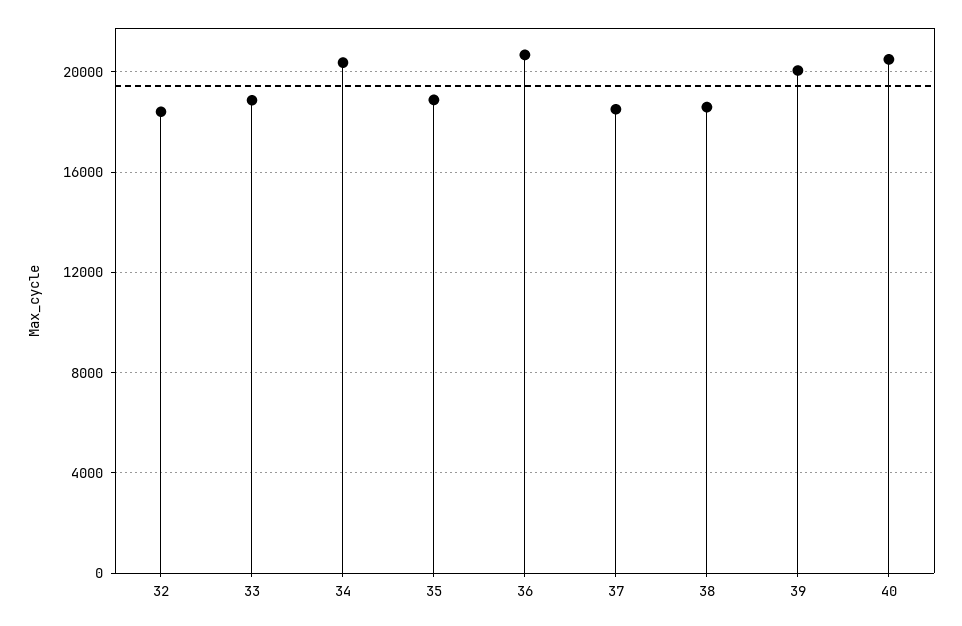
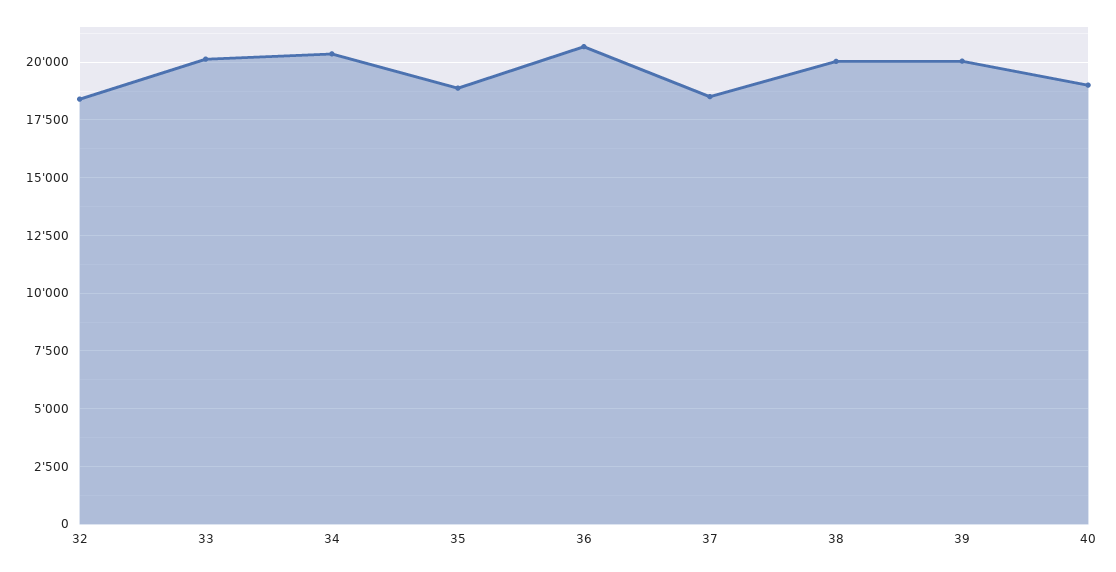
  {
    "32": 18500,
-   "33": 19000,
+   "33": 20000,
    "34": 20500,
    "35": 19000,
    "36": 20500,
    "37": 18500,
-   "38": 18500,
+   "38": 20000,
    "39": 20000,
-   "40": 20500
+   "40": 19000
  }

